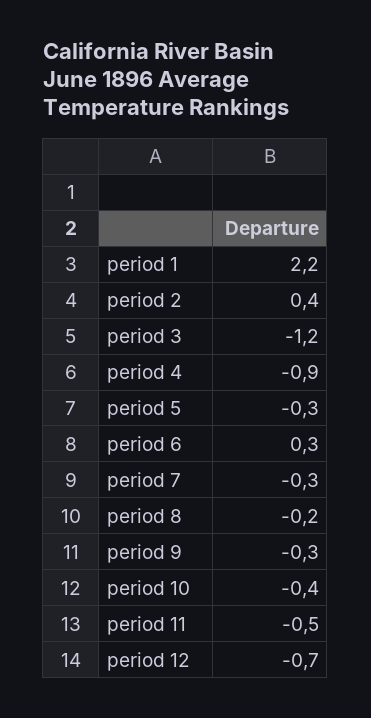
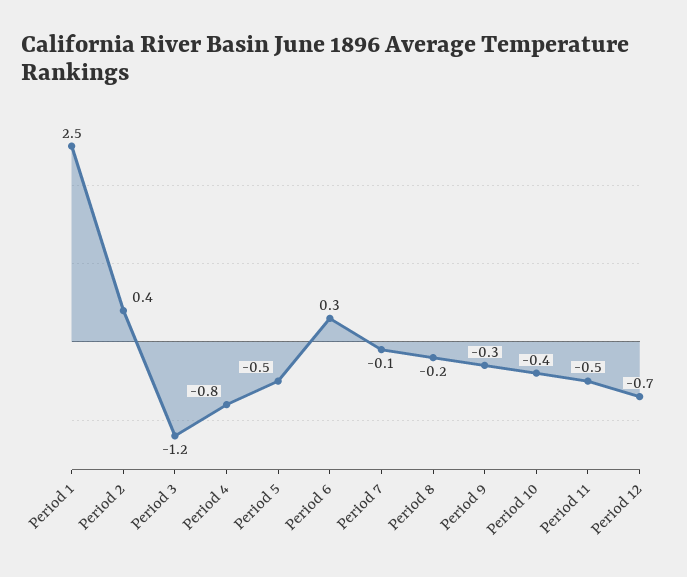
  {
-   "period 1": 2.2,
+   "period 1": 2.5,
    "period 2": 0.4,
    "period 3": -1.2,
-   "period 4": -0.9,
+   "period 4": -0.8,
-   "period 5": -0.3,
+   "period 5": -0.5,
    "period 6": 0.3,
-   "period 7": -0.3,
+   "period 7": -0.1,
    "period 8": -0.2,
    "period 9": -0.3,
    "period 10": -0.4,
    "period 11": -0.5,
    "period 12": -0.7
  }

